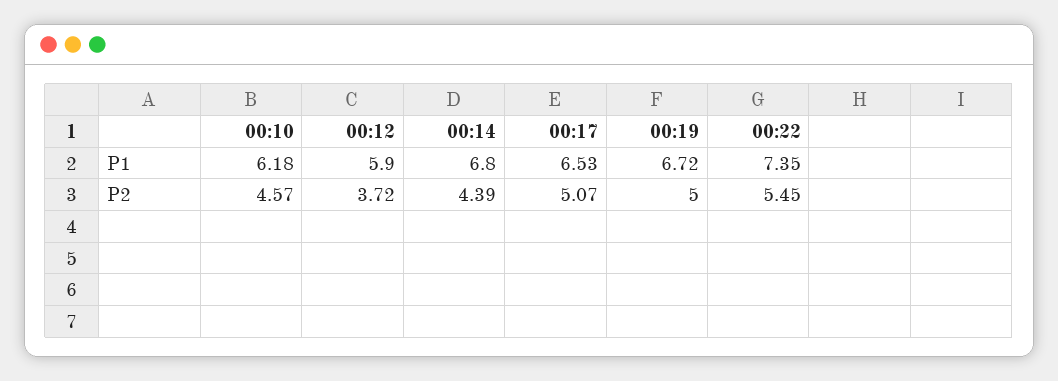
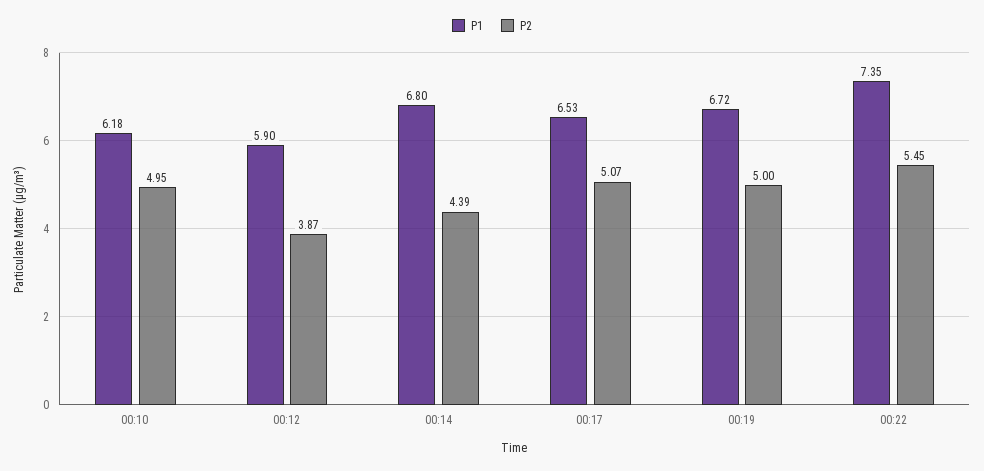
  {
    "P1": {
      "00:10": 6.18,
      "00:12": 5.9,
      "00:14": 6.8,
      "00:17": 6.53,
      "00:19": 6.72,
      "00:22": 7.35
    },
    "P2": {
-     "00:10": 4.57,
+     "00:10": 4.95,
-     "00:12": 3.72,
+     "00:12": 3.87,
      "00:14": 4.39,
      "00:17": 5.07,
      "00:19": 5,
      "00:22": 5.45
    }
  }

